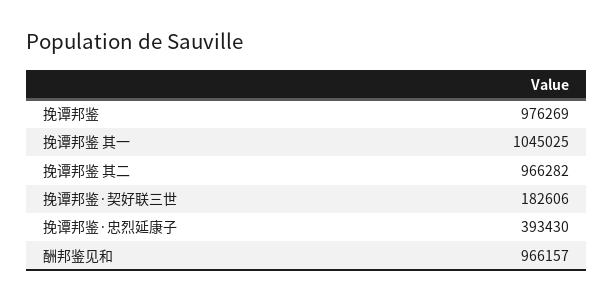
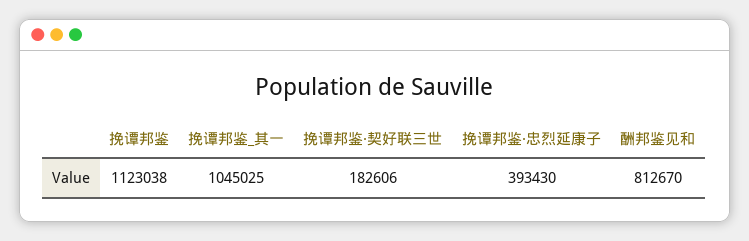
  {
-   "挽谭邦鉴": 976269,
+   "挽谭邦鉴": 1123038,
    "挽谭邦鉴 其一": 1045025,
-   "挽谭邦鉴 其二": 966282,
    "挽谭邦鉴·契好联三世": 182606,
    "挽谭邦鉴·忠烈延康子": 393430,
-   "酬邦鉴见和": 966157
+   "酬邦鉴见和": 812670
  }

